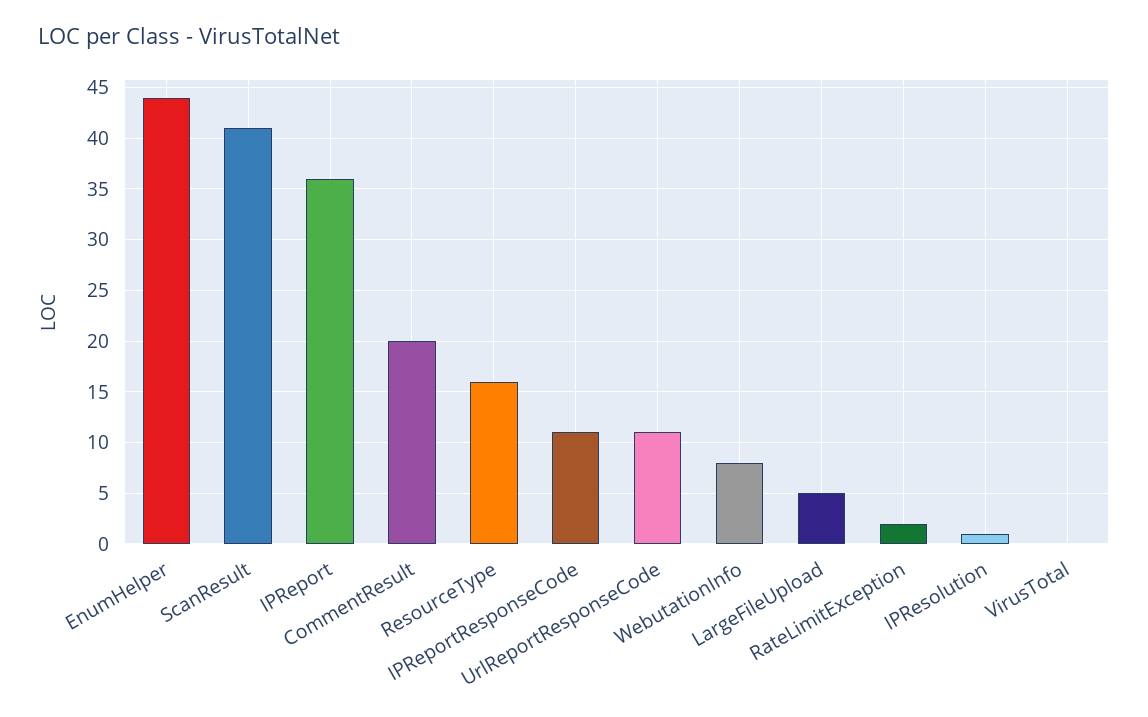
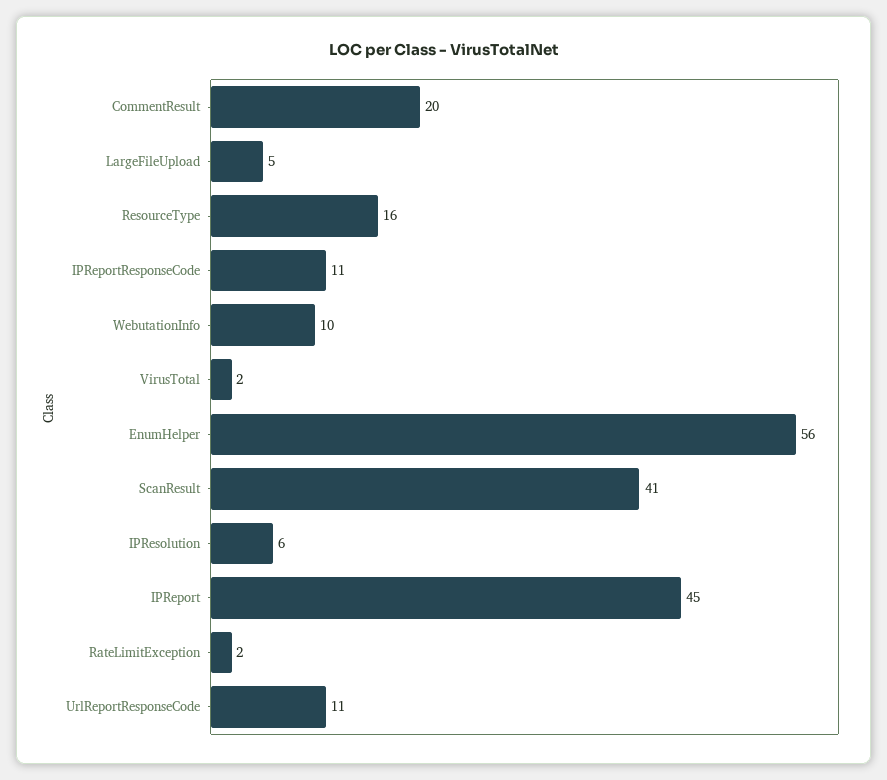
  {
-   "EnumHelper": 44,
+   "EnumHelper": 56,
    "ScanResult": 41,
-   "IPReport": 36,
+   "IPReport": 45,
    "CommentResult": 20,
    "ResourceType": 16,
    "IPReportResponseCode": 11,
    "UrlReportResponseCode": 11,
-   "WebutationInfo": 8,
+   "WebutationInfo": 10,
    "LargeFileUpload": 5,
    "RateLimitException": 2,
-   "IPResolution": 1,
+   "IPResolution": 6,
-   "VirusTotal": 0
+   "VirusTotal": 2
  }

